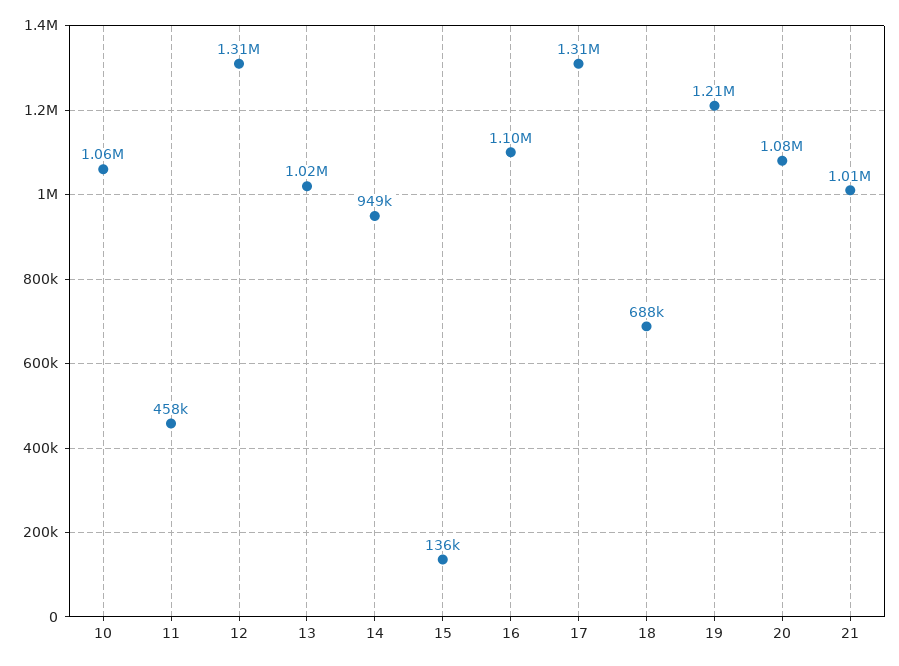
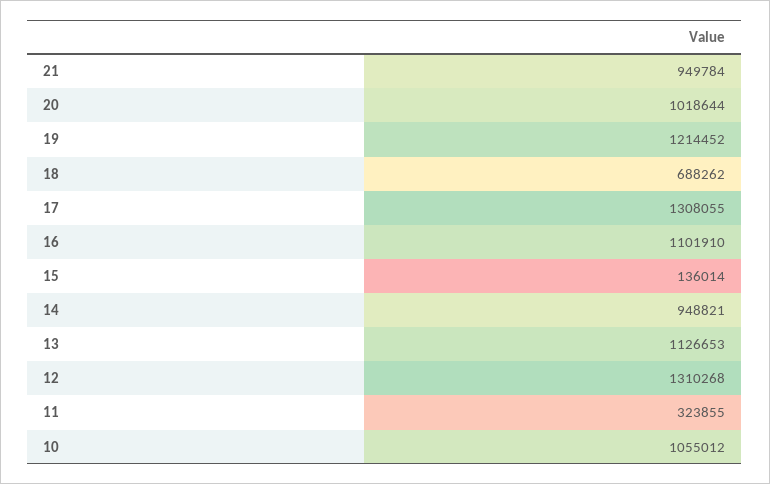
  {
    "10": 1055012,
-   "11": 458000,
+   "11": 323855,
    "12": 1310268,
-   "13": 1020000,
+   "13": 1126653,
    "14": 948821,
    "15": 136014,
    "16": 1101910,
    "17": 1308055,
    "18": 688262,
    "19": 1214452,
-   "20": 1080000,
+   "20": 1018644,
-   "21": 1010000
+   "21": 949784
  }

